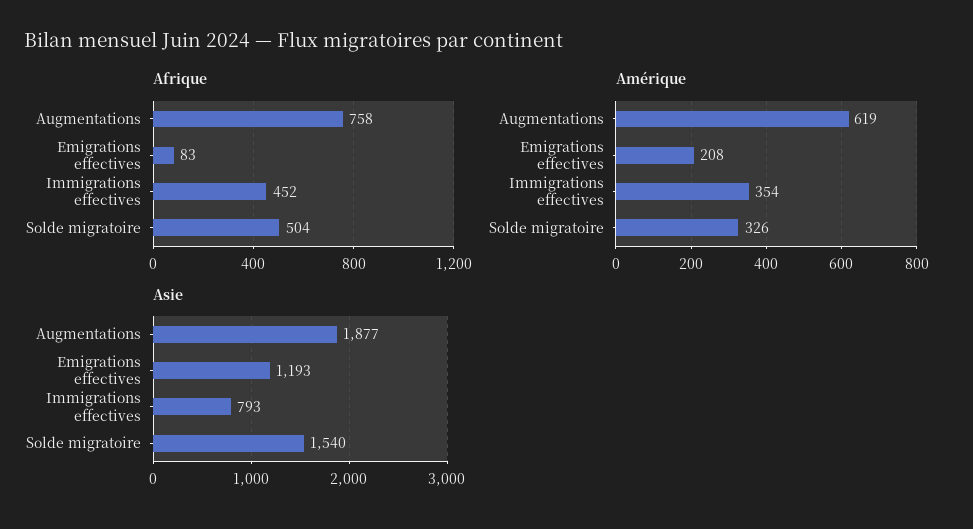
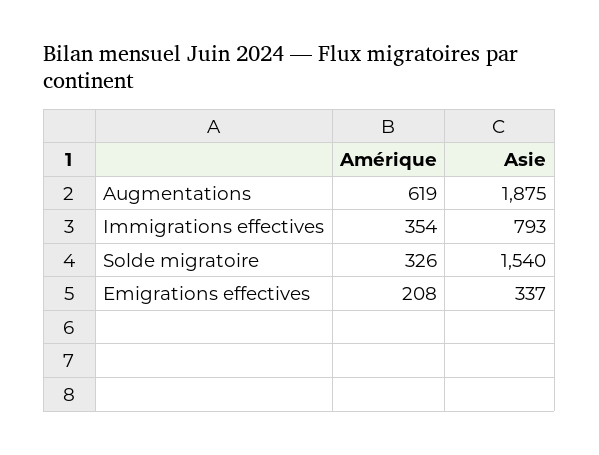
  {
-   "Afrique": {
-     "Augmentations": 758,
-     "Emigrations effectives": 83,
-     "Immigrations effectives": 452,
-     "Solde migratoire": 504
-   },
    "Amérique": {
      "Augmentations": 619,
      "Emigrations effectives": 208,
      "Immigrations effectives": 354,
      "Solde migratoire": 326
    },
    "Asie": {
-     "Augmentations": 1877,
+     "Augmentations": 1875,
-     "Emigrations effectives": 1193,
+     "Emigrations effectives": 337,
      "Immigrations effectives": 793,
      "Solde migratoire": 1540
    }
  }

